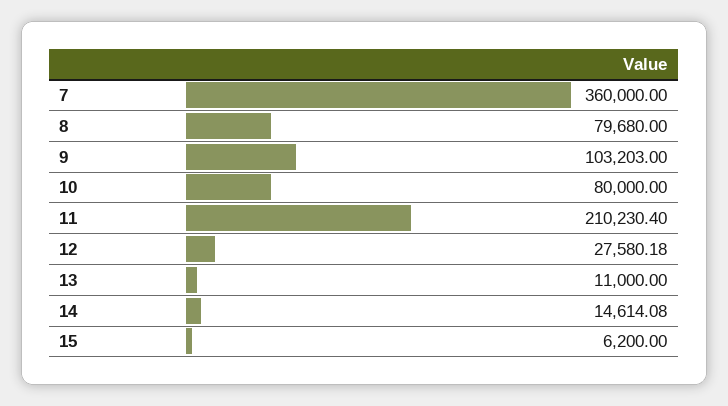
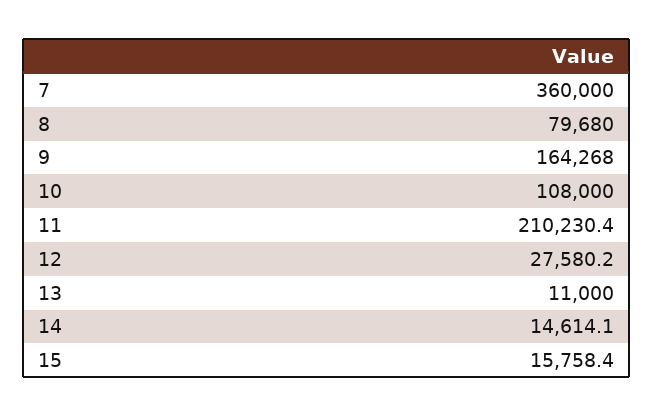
  {
    "7": 360000,
    "8": 79680,
-   "9": 103203,
+   "9": 164268,
-   "10": 80000,
+   "10": 108000,
    "11": 210230.4,
    "12": 27580.18,
    "13": 11000,
    "14": 14614.08,
-   "15": 6200
+   "15": 15758.4
  }

